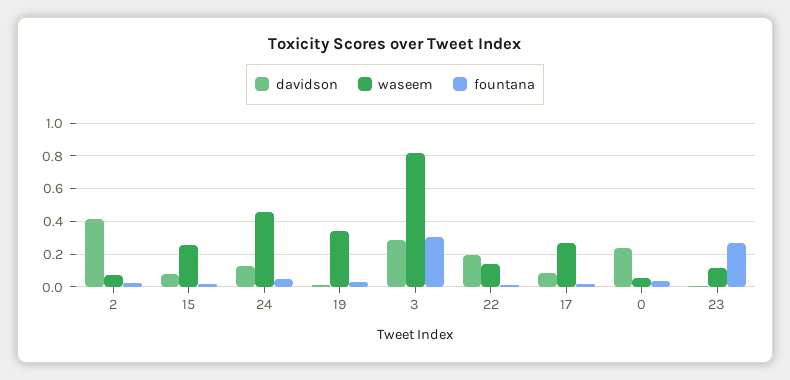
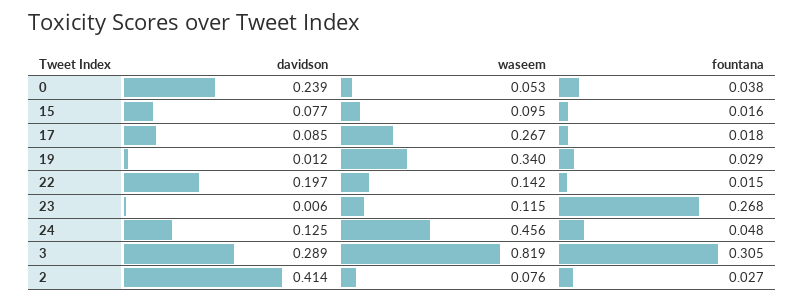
  {
    "davidson": {
      "2": 0.414,
      "15": 0.077,
      "24": 0.125,
      "19": 0.012,
      "3": 0.289,
      "22": 0.197,
      "17": 0.085,
      "0": 0.239,
      "23": 0.006
    },
    "waseem": {
      "2": 0.076,
-     "15": 0.25,
+     "15": 0.095,
      "24": 0.456,
      "19": 0.34,
      "3": 0.819,
      "22": 0.142,
      "17": 0.267,
      "0": 0.053,
      "23": 0.115
    },
    "fountana": {
      "2": 0.027,
      "15": 0.016,
      "24": 0.048,
      "19": 0.029,
      "3": 0.305,
      "22": 0.015,
      "17": 0.018,
      "0": 0.038,
      "23": 0.268
    }
  }

